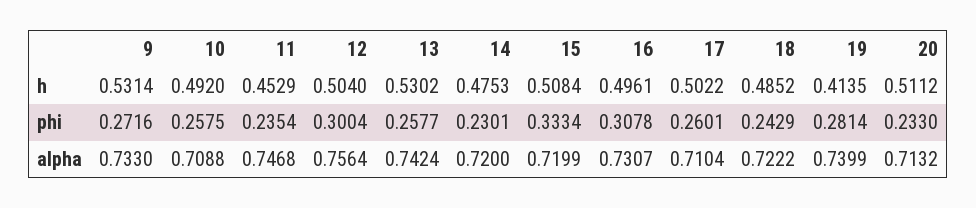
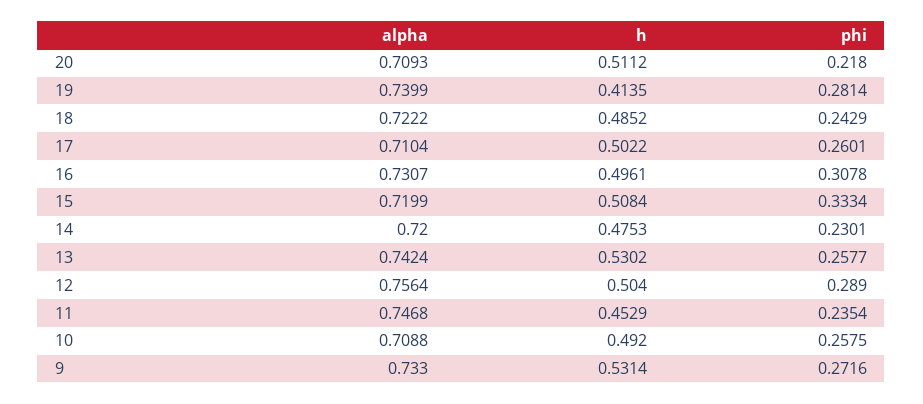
  {
    "9": {
      "h": 0.5314,
      "phi": 0.2716,
      "alpha": 0.733
    },
    "10": {
      "h": 0.492,
      "phi": 0.2575,
      "alpha": 0.7088
    },
    "11": {
      "h": 0.4529,
      "phi": 0.2354,
      "alpha": 0.7468
    },
    "12": {
      "h": 0.504,
-     "phi": 0.3004,
+     "phi": 0.289,
      "alpha": 0.7564
    },
    "13": {
      "h": 0.5302,
      "phi": 0.2577,
      "alpha": 0.7424
    },
    "14": {
      "h": 0.4753,
      "phi": 0.2301,
      "alpha": 0.72
    },
    "15": {
      "h": 0.5084,
      "phi": 0.3334,
      "alpha": 0.7199
    },
    "16": {
      "h": 0.4961,
      "phi": 0.3078,
      "alpha": 0.7307
    },
    "17": {
      "h": 0.5022,
      "phi": 0.2601,
      "alpha": 0.7104
    },
    "18": {
      "h": 0.4852,
      "phi": 0.2429,
      "alpha": 0.7222
    },
    "19": {
      "h": 0.4135,
      "phi": 0.2814,
      "alpha": 0.7399
    },
    "20": {
      "h": 0.5112,
-     "phi": 0.233,
+     "phi": 0.218,
-     "alpha": 0.7132
+     "alpha": 0.7093
    }
  }

